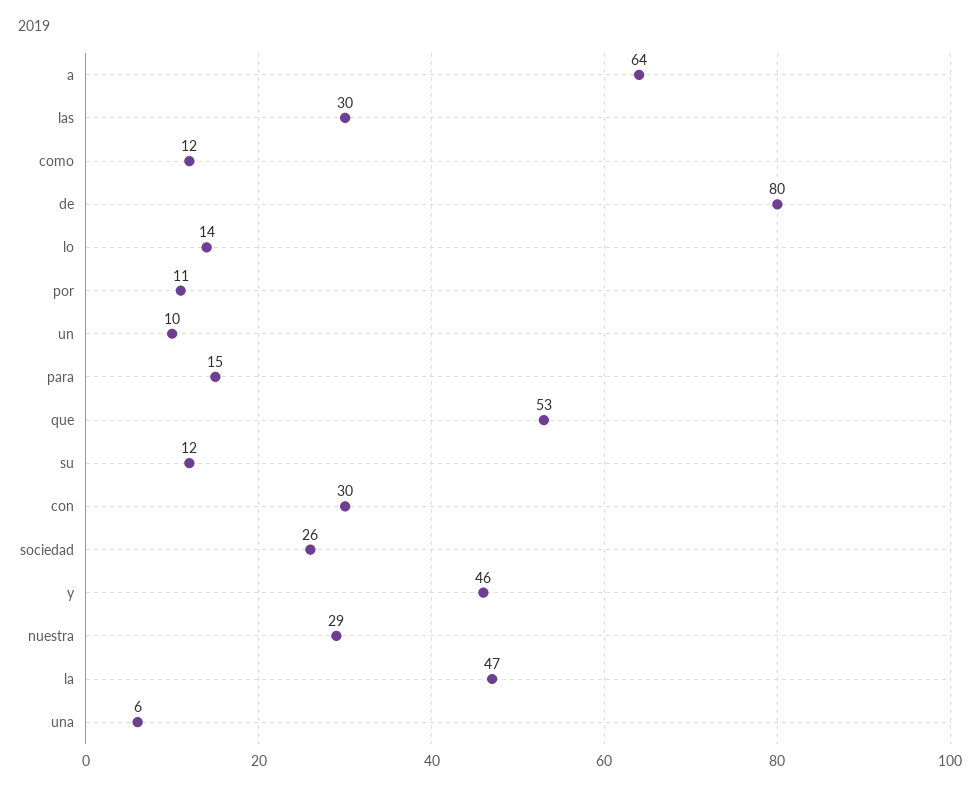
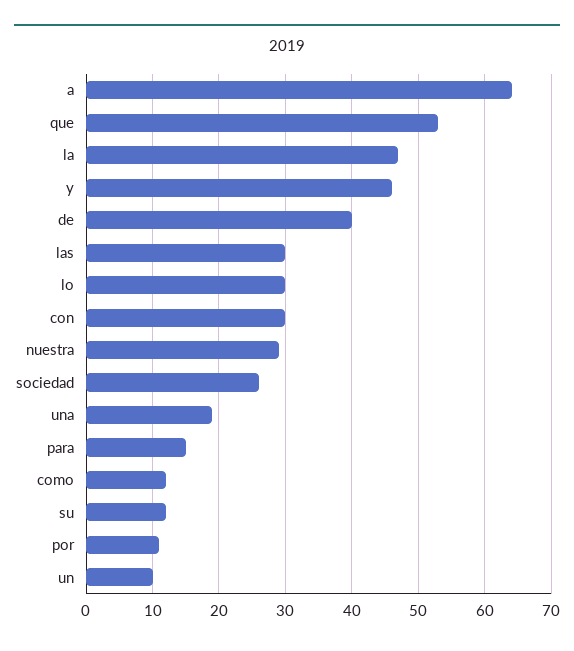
  {
    "a": 64,
    "las": 30,
    "como": 12,
-   "de": 80,
+   "de": 40,
-   "lo": 14,
+   "lo": 30,
    "por": 11,
    "un": 10,
    "para": 15,
    "que": 53,
    "su": 12,
    "con": 30,
    "sociedad": 26,
    "y": 46,
    "nuestra": 29,
    "la": 47,
-   "una": 6
+   "una": 19
  }

